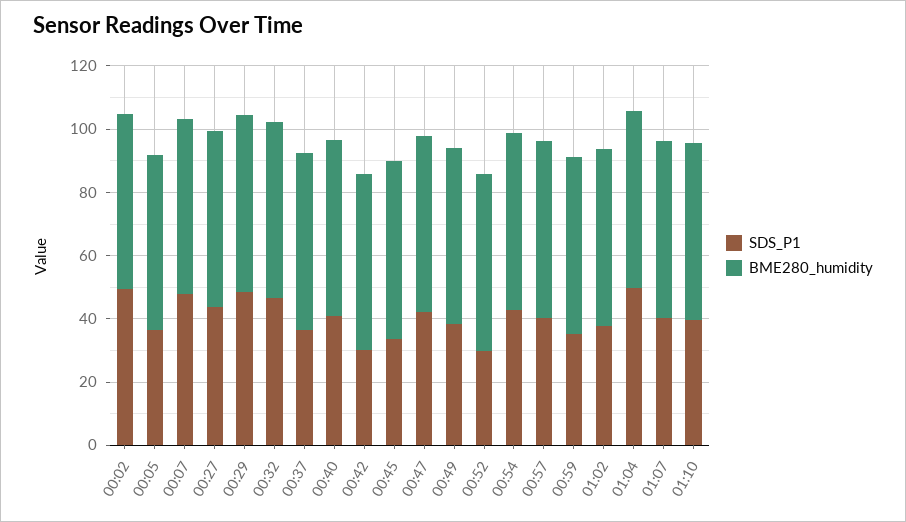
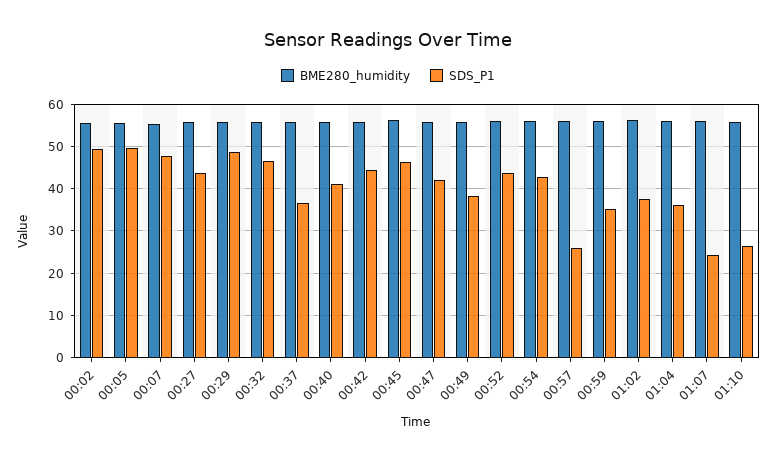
  {
    "SDS_P1": {
      "00:02": 50,
-     "00:05": 35,
+     "00:05": 50,
      "00:07": 48,
      "00:27": 44,
      "00:29": 48,
      "00:32": 46,
      "00:37": 36,
      "00:40": 42,
-     "00:42": 30,
+     "00:42": 44,
-     "00:45": 35,
+     "00:45": 46,
      "00:47": 42,
      "00:49": 38,
-     "00:52": 30,
+     "00:52": 44,
      "00:54": 42,
-     "00:57": 40,
+     "00:57": 26,
      "00:59": 36,
      "01:02": 38,
-     "01:04": 50,
+     "01:04": 36,
-     "01:07": 40,
+     "01:07": 24,
-     "01:10": 40
+     "01:10": 26
    },
    "BME280_humidity": {
      "00:02": 56,
      "00:05": 56,
      "00:07": 56,
      "00:27": 56,
      "00:29": 56,
      "00:32": 56,
      "00:37": 56,
      "00:40": 56,
      "00:42": 56,
      "00:45": 56,
      "00:47": 56,
      "00:49": 56,
      "00:52": 56,
      "00:54": 56,
      "00:57": 56,
      "00:59": 56,
      "01:02": 56,
      "01:04": 56,
      "01:07": 56,
      "01:10": 56
    }
  }

